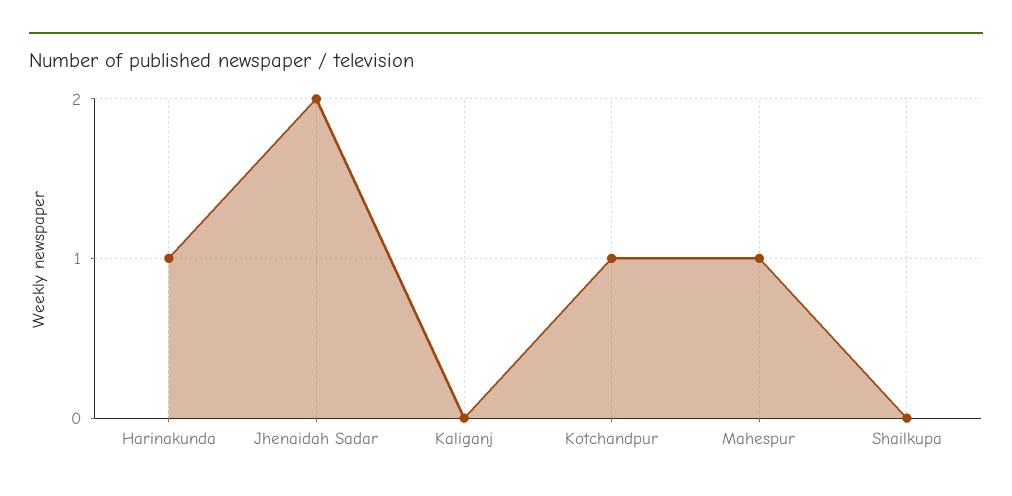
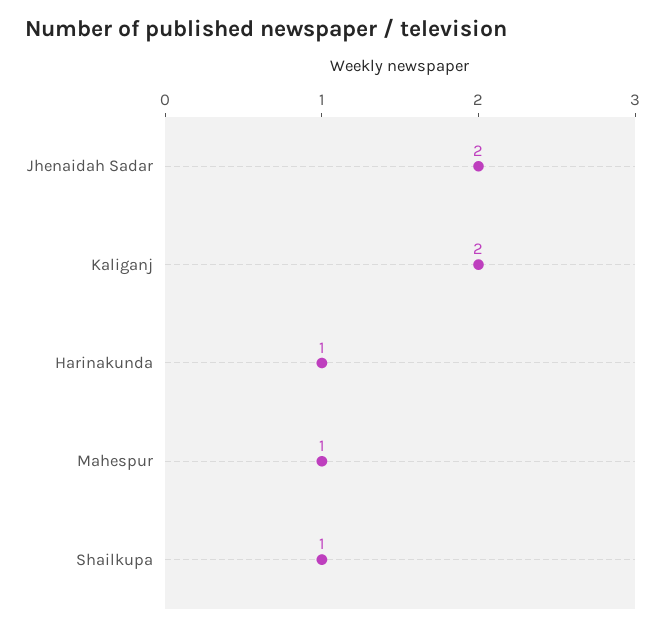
  {
    "Harinakunda": 1,
    "Jhenaidah Sadar": 2,
-   "Kaliganj": 0,
+   "Kaliganj": 2,
-   "Kotchandpur": 1,
    "Mahespur": 1,
-   "Shailkupa": 0
+   "Shailkupa": 1
  }

